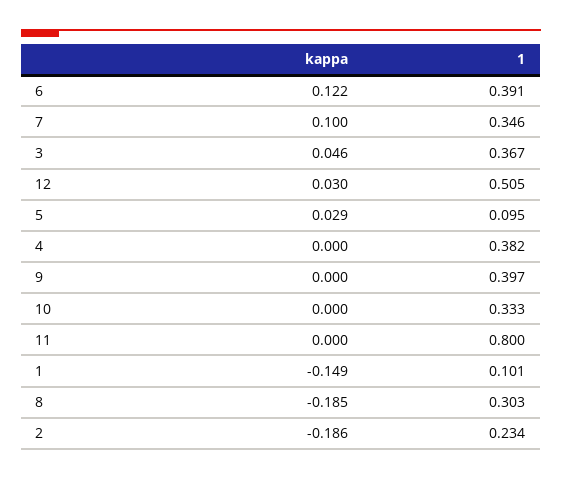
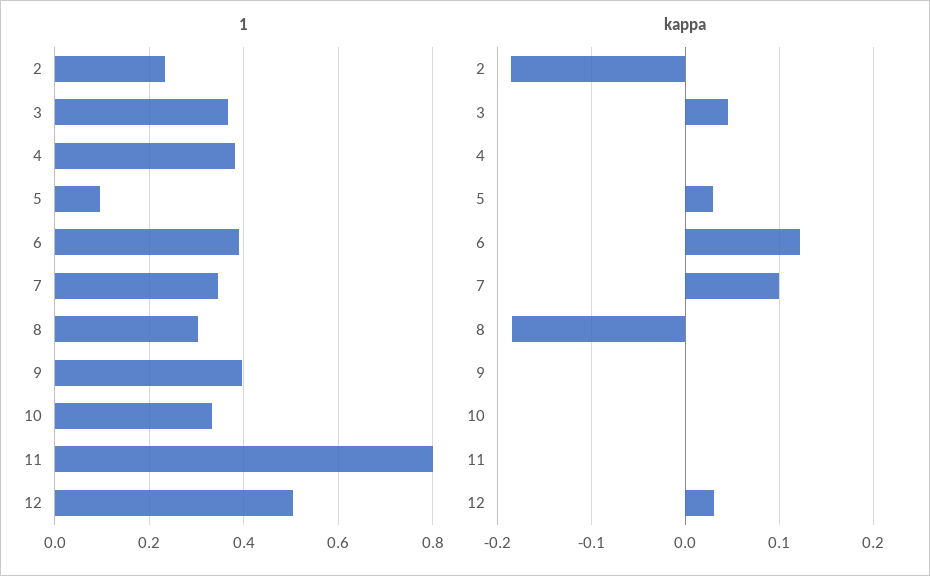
  {
    "kappa": {
      "6": 0.122,
      "7": 0.1,
      "3": 0.046,
      "12": 0.03,
      "5": 0.029,
      "4": 0,
      "9": 0,
      "10": 0,
      "11": 0,
-     "1": -0.149,
      "8": -0.185,
      "2": -0.186
    },
    "1": {
      "6": 0.391,
      "7": 0.346,
      "3": 0.367,
      "12": 0.505,
      "5": 0.095,
      "4": 0.382,
      "9": 0.397,
      "10": 0.333,
      "11": 0.8,
-     "1": 0.101,
      "8": 0.303,
      "2": 0.234
    }
  }

